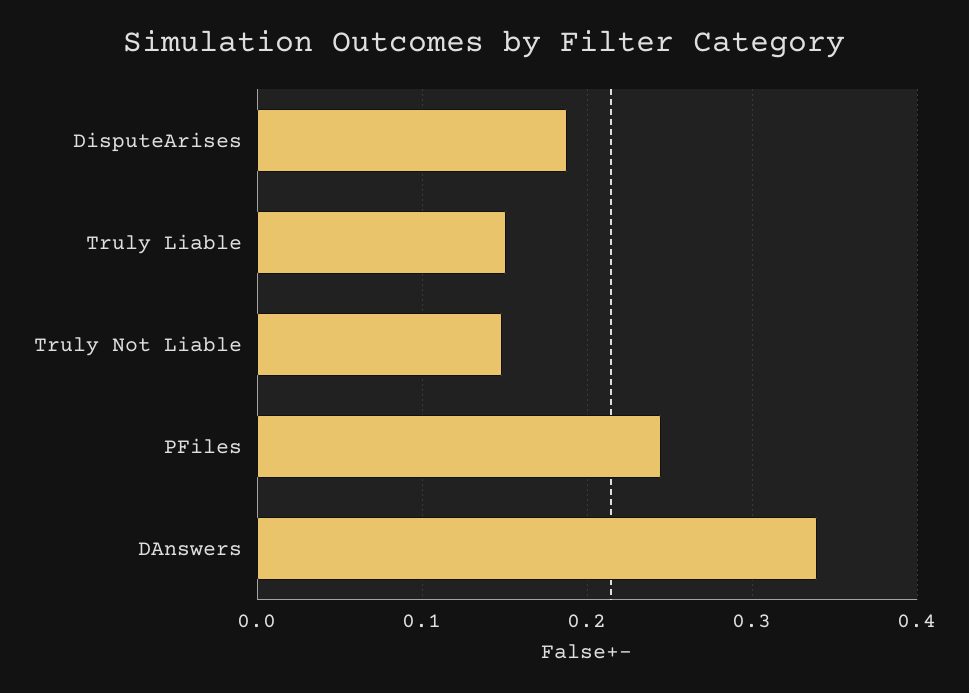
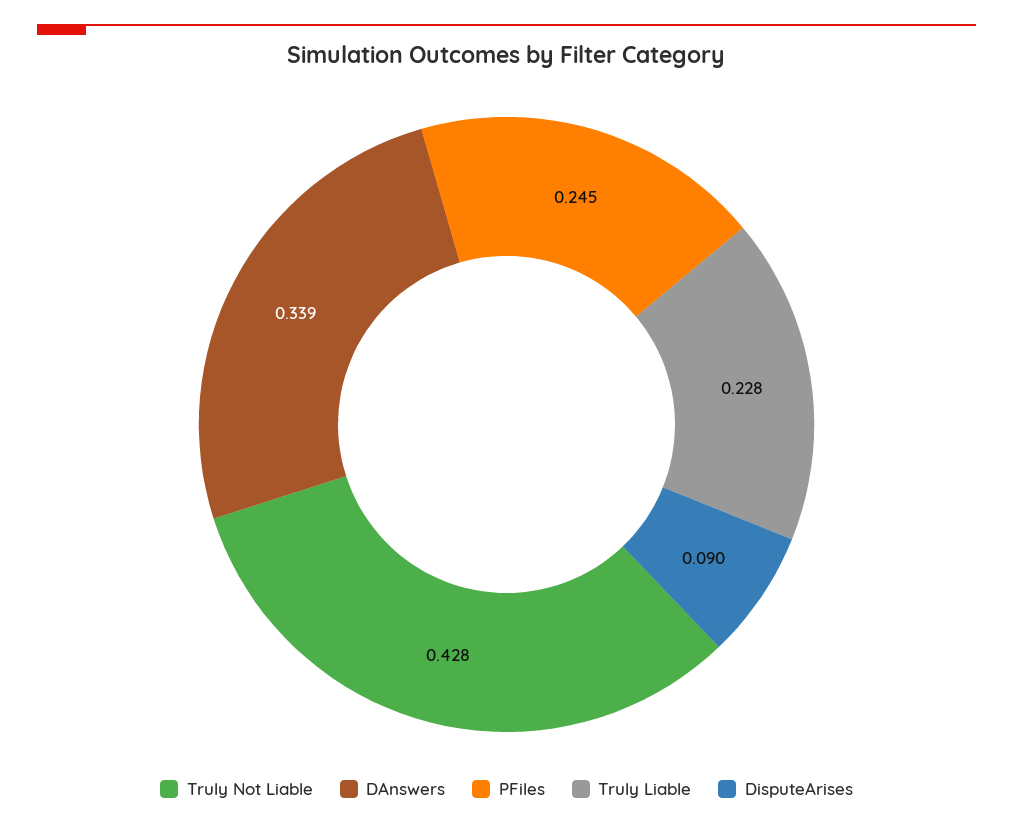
  {
-   "DisputeArises": 0.19,
+   "DisputeArises": 0.09,
-   "Truly Liable": 0.15,
+   "Truly Liable": 0.228,
-   "Truly Not Liable": 0.15,
+   "Truly Not Liable": 0.428,
    "PFiles": 0.245,
    "DAnswers": 0.339
  }

